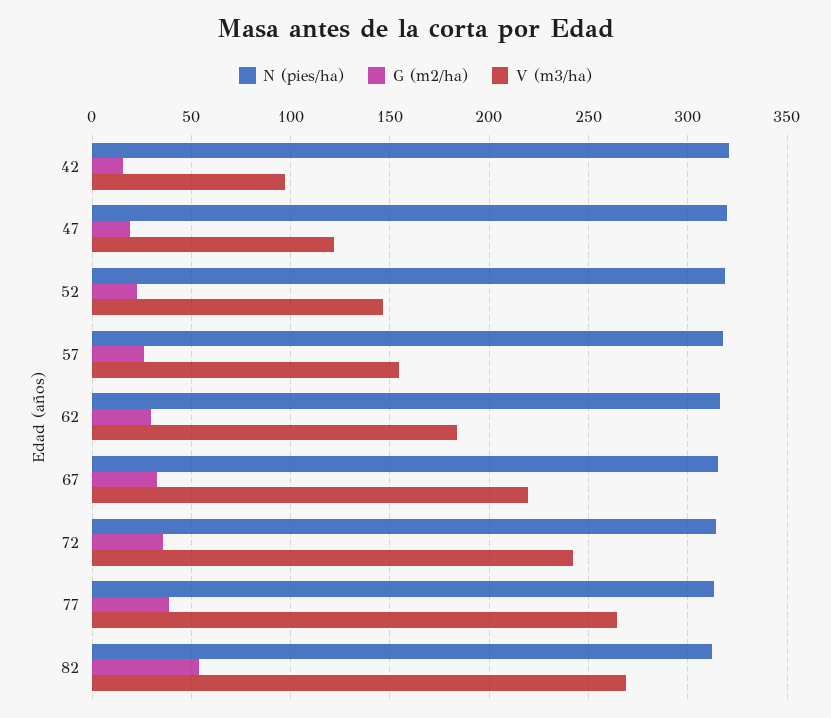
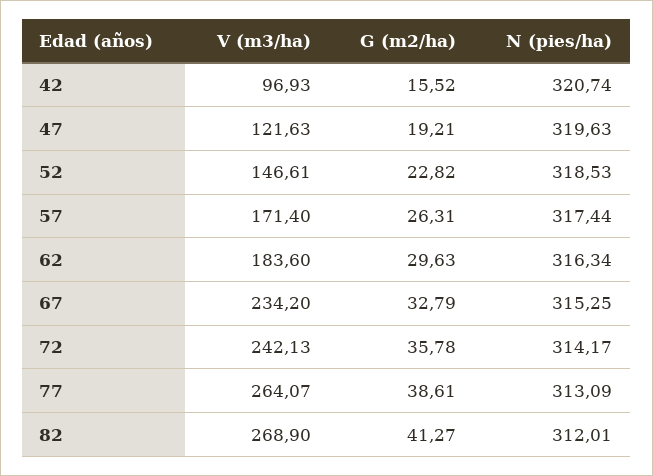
  {
    "N (pies/ha)": {
      "42": 320.74,
      "47": 319.63,
      "52": 318.53,
      "57": 317.44,
      "62": 316.34,
      "67": 315.25,
      "72": 314.17,
      "77": 313.09,
      "82": 312.01
    },
    "G (m2/ha)": {
      "42": 15.52,
      "47": 19.21,
      "52": 22.82,
      "57": 26.31,
      "62": 29.63,
      "67": 32.79,
      "72": 35.78,
      "77": 38.61,
-     "82": 55
+     "82": 41.27
    },
    "V (m3/ha)": {
      "42": 96.93,
      "47": 121.63,
      "52": 146.61,
-     "57": 155,
+     "57": 171.4,
      "62": 183.6,
-     "67": 220,
+     "67": 234.2,
      "72": 242.13,
      "77": 264.07,
      "82": 268.9
    }
  }

